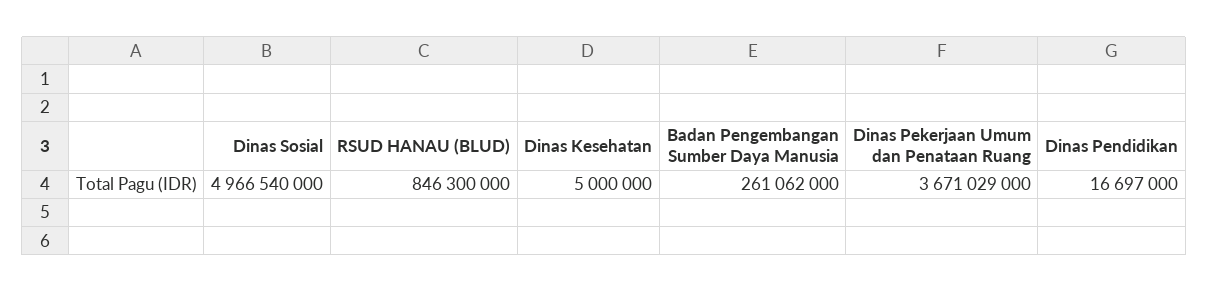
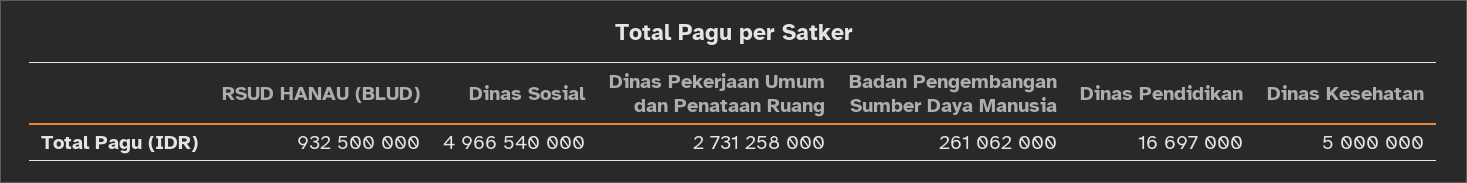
  {
    "Dinas Sosial": 4966540000,
-   "RSUD HANAU (BLUD)": 846300000,
+   "RSUD HANAU (BLUD)": 932500000,
    "Dinas Kesehatan": 5000000,
    "Badan Pengembangan Sumber Daya Manusia": 261062000,
-   "Dinas Pekerjaan Umum dan Penataan Ruang": 3671029000,
+   "Dinas Pekerjaan Umum dan Penataan Ruang": 2731258000,
    "Dinas Pendidikan": 16697000
  }

